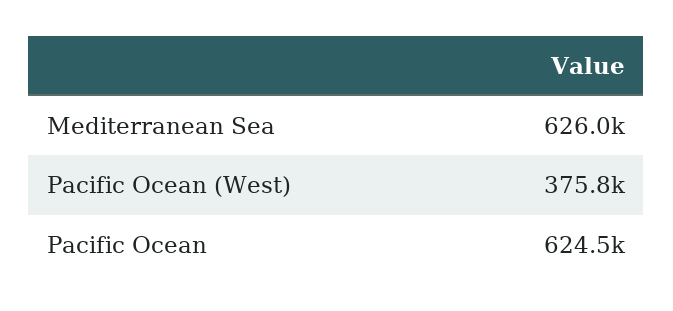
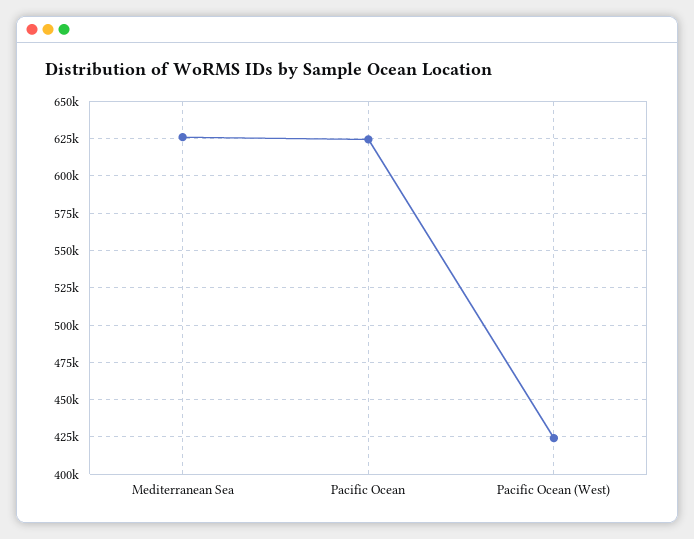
  {
    "Mediterranean Sea": 626000,
-   "Pacific Ocean (West)": 375800,
+   "Pacific Ocean (West)": 425000,
    "Pacific Ocean": 624500
  }

